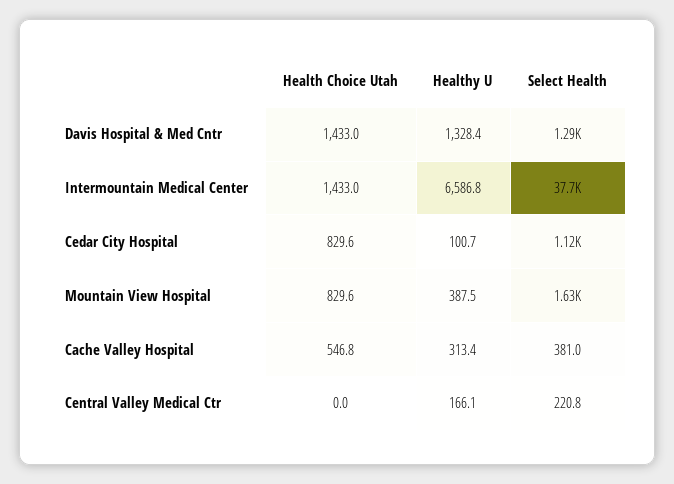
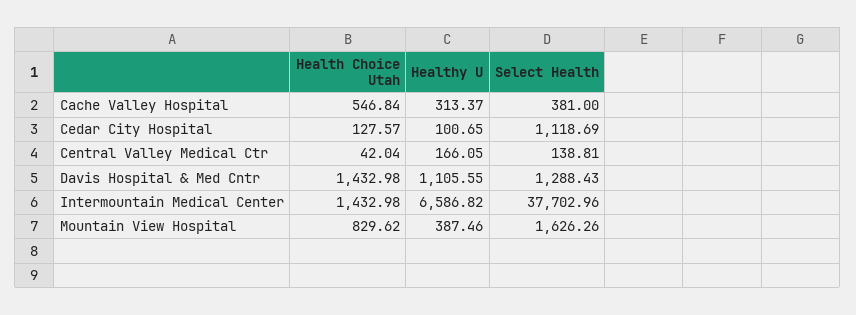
  {
    "Health Choice Utah": {
      "Davis Hospital & Med Cntr": 1432.98,
      "Intermountain Medical Center": 1432.98,
-     "Cedar City Hospital": 829.6,
+     "Cedar City Hospital": 127.57,
      "Mountain View Hospital": 829.62,
      "Cache Valley Hospital": 546.84,
-     "Central Valley Medical Ctr": 0
+     "Central Valley Medical Ctr": 42.04
    },
    "Healthy U": {
-     "Davis Hospital & Med Cntr": 1328.4,
+     "Davis Hospital & Med Cntr": 1105.55,
      "Intermountain Medical Center": 6586.82,
      "Cedar City Hospital": 100.65,
      "Mountain View Hospital": 387.46,
      "Cache Valley Hospital": 313.37,
      "Central Valley Medical Ctr": 166.05
    },
    "Select Health": {
      "Davis Hospital & Med Cntr": 1288.43,
      "Intermountain Medical Center": 37702.96,
      "Cedar City Hospital": 1118.69,
      "Mountain View Hospital": 1626.26,
      "Cache Valley Hospital": 381,
-     "Central Valley Medical Ctr": 220.8
+     "Central Valley Medical Ctr": 138.81
    }
  }

